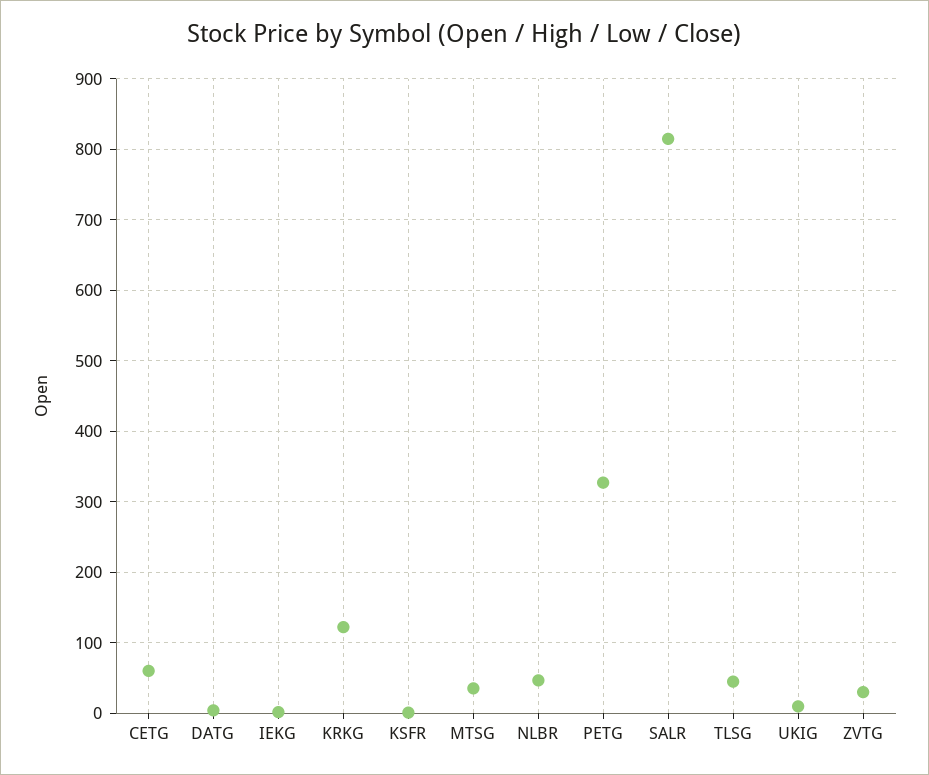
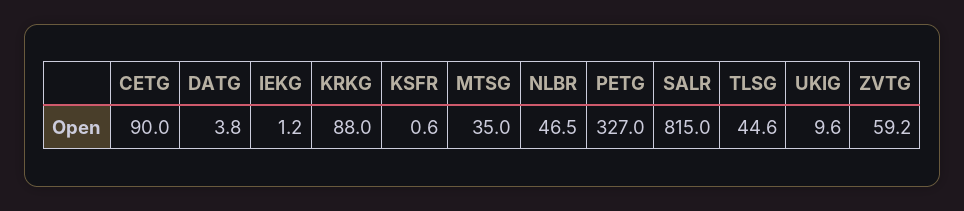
  {
-   "CETG": 60,
+   "CETG": 90,
    "DATG": 3.8,
    "IEKG": 1.2,
-   "KRKG": 120,
+   "KRKG": 88,
    "KSFR": 0.6,
    "MTSG": 35,
    "NLBR": 46.5,
    "PETG": 327,
    "SALR": 815,
    "TLSG": 44.6,
    "UKIG": 9.6,
-   "ZVTG": 30
+   "ZVTG": 59.2
  }

